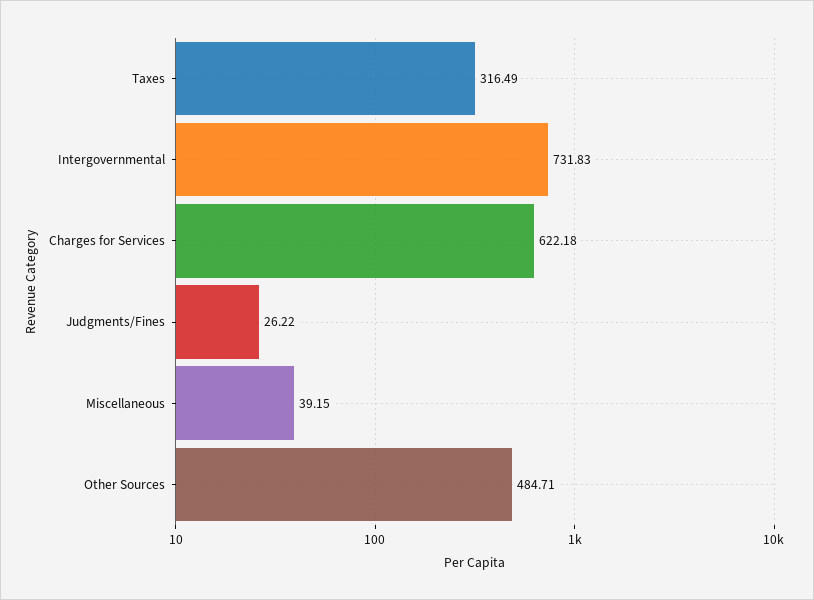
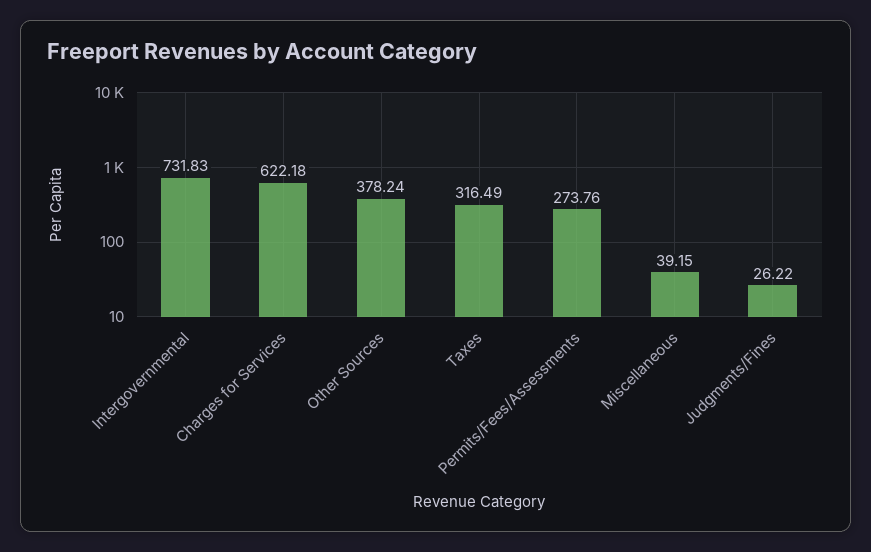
  {
    "Taxes": 316.49,
    "Intergovernmental": 731.83,
    "Charges for Services": 622.18,
    "Judgments/Fines": 26.22,
    "Miscellaneous": 39.15,
-   "Other Sources": 484.71
+   "Other Sources": 378.24,
+   "Permits/Fees/Assessments": 273.76
  }

